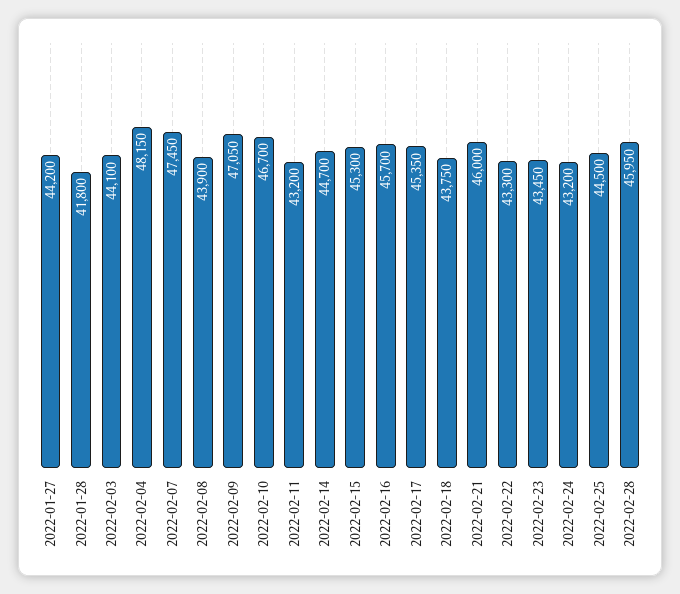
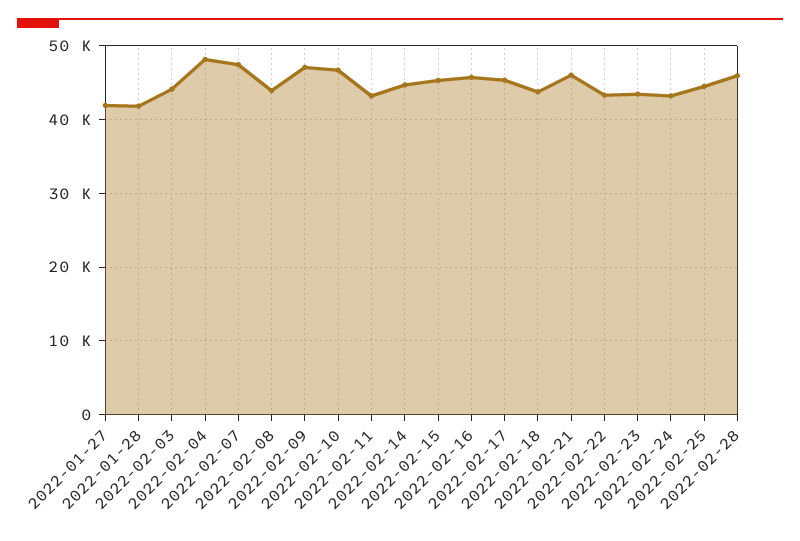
  {
-   "2022-01-27": 44200,
+   "2022-01-27": 42000,
    "2022-01-28": 41800,
    "2022-02-03": 44100,
    "2022-02-04": 48150,
    "2022-02-07": 47450,
    "2022-02-08": 43900,
    "2022-02-09": 47050,
    "2022-02-10": 46700,
    "2022-02-11": 43200,
    "2022-02-14": 44700,
    "2022-02-15": 45300,
    "2022-02-16": 45700,
    "2022-02-17": 45350,
    "2022-02-18": 43750,
    "2022-02-21": 46000,
    "2022-02-22": 43300,
    "2022-02-23": 43450,
    "2022-02-24": 43200,
    "2022-02-25": 44500,
    "2022-02-28": 45950
  }

